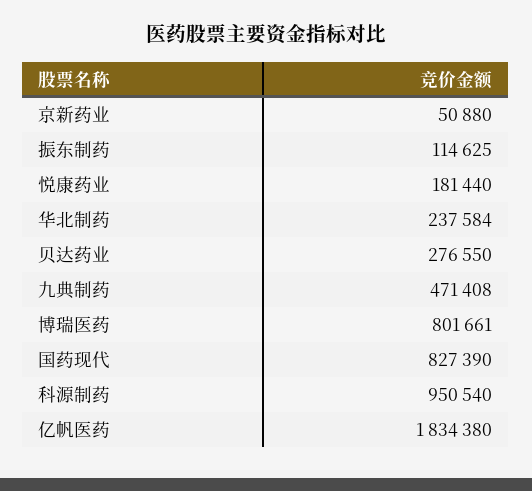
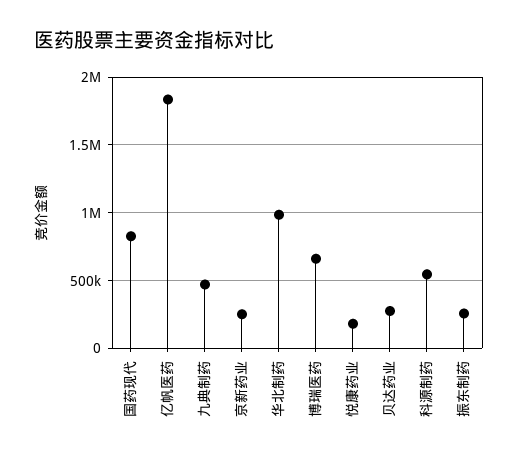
  {
-   "京新药业": 50880,
+   "京新药业": 250000,
-   "振东制药": 114625,
+   "振东制药": 250000,
    "悦康药业": 181440,
-   "华北制药": 237584,
+   "华北制药": 1000000,
    "贝达药业": 276550,
    "九典制药": 471408,
-   "博瑞医药": 801661,
+   "博瑞医药": 650000,
    "国药现代": 827390,
-   "科源制药": 950540,
+   "科源制药": 550000,
    "亿帆医药": 1834380
  }

